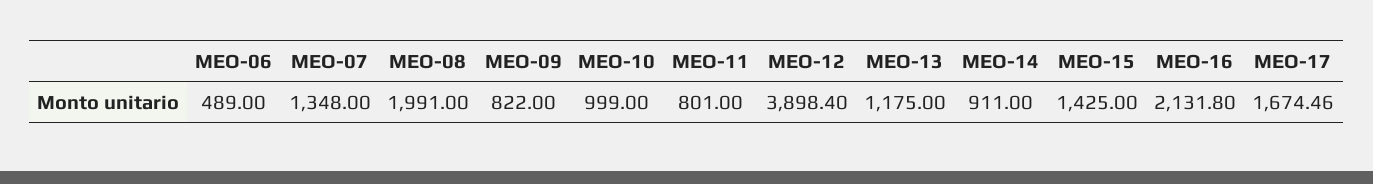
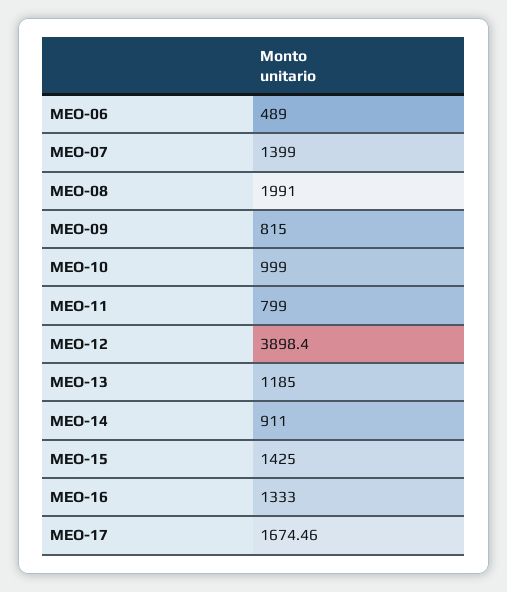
  {
    "MEO-06": 489,
-   "MEO-07": 1348,
+   "MEO-07": 1399,
    "MEO-08": 1991,
-   "MEO-09": 822,
+   "MEO-09": 815,
    "MEO-10": 999,
-   "MEO-11": 801,
+   "MEO-11": 799,
    "MEO-12": 3898.4,
-   "MEO-13": 1175,
+   "MEO-13": 1185,
    "MEO-14": 911,
    "MEO-15": 1425,
-   "MEO-16": 2131.8,
+   "MEO-16": 1333,
    "MEO-17": 1674.46
  }

